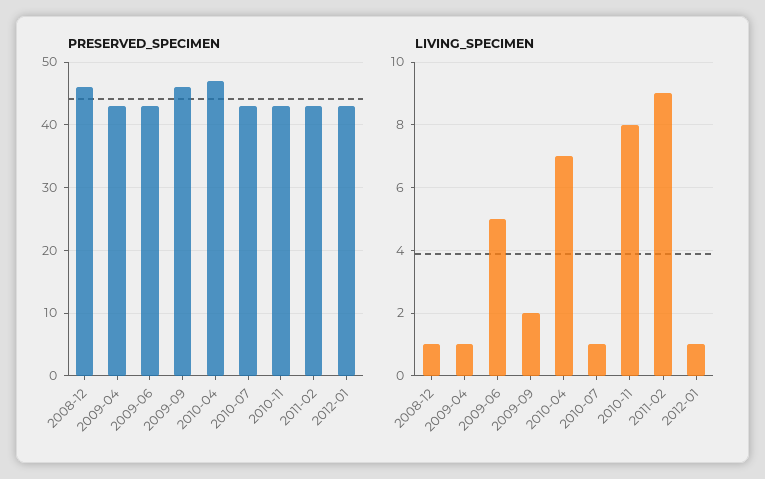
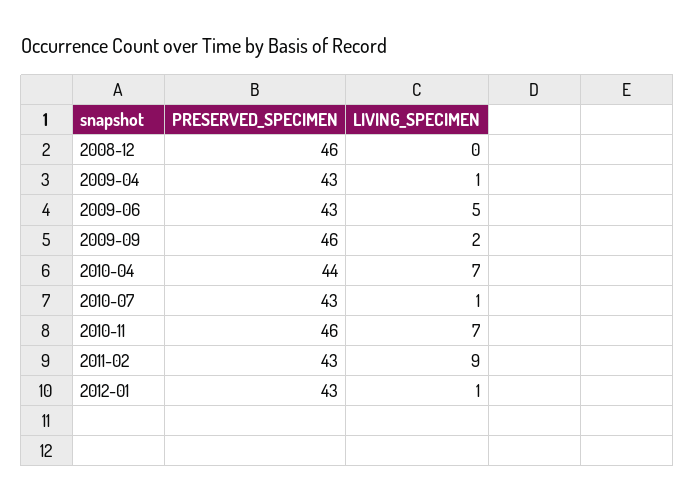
  {
    "PRESERVED_SPECIMEN": {
      "2008-12": 46,
      "2009-04": 43,
      "2009-06": 43,
      "2009-09": 46,
-     "2010-04": 47,
+     "2010-04": 44,
      "2010-07": 43,
-     "2010-11": 43,
+     "2010-11": 46,
      "2011-02": 43,
      "2012-01": 43
    },
    "LIVING_SPECIMEN": {
-     "2008-12": 1,
+     "2008-12": 0,
      "2009-04": 1,
      "2009-06": 5,
      "2009-09": 2,
      "2010-04": 7,
      "2010-07": 1,
-     "2010-11": 8,
+     "2010-11": 7,
      "2011-02": 9,
      "2012-01": 1
    }
  }

